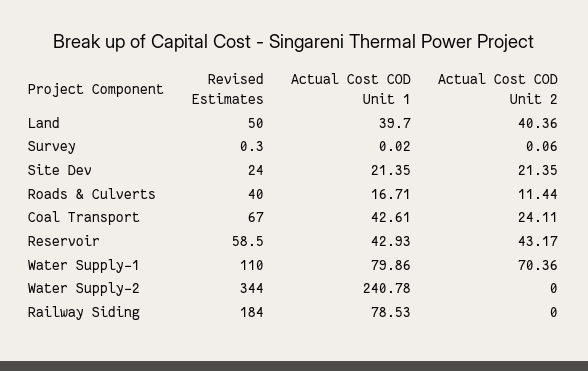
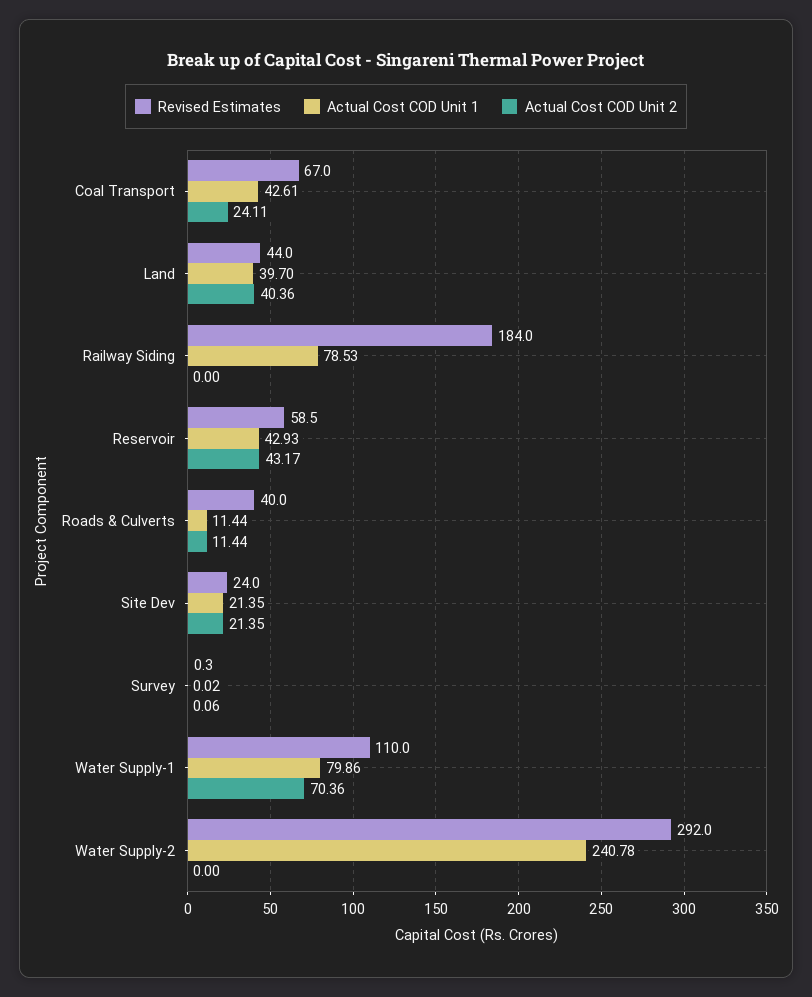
  {
    "Revised Estimates": {
-     "Land": 50,
+     "Land": 44,
      "Survey": 0.3,
      "Site Dev": 24,
      "Roads & Culverts": 40,
      "Coal Transport": 67,
      "Reservoir": 58.5,
      "Water Supply-1": 110,
-     "Water Supply-2": 344,
+     "Water Supply-2": 292,
      "Railway Siding": 184
    },
    "Actual Cost COD Unit 1": {
      "Land": 39.7,
      "Survey": 0.02,
      "Site Dev": 21.35,
-     "Roads & Culverts": 16.71,
+     "Roads & Culverts": 11.44,
      "Coal Transport": 42.61,
      "Reservoir": 42.93,
      "Water Supply-1": 79.86,
      "Water Supply-2": 240.78,
      "Railway Siding": 78.53
    },
    "Actual Cost COD Unit 2": {
      "Land": 40.36,
      "Survey": 0.06,
      "Site Dev": 21.35,
      "Roads & Culverts": 11.44,
      "Coal Transport": 24.11,
      "Reservoir": 43.17,
      "Water Supply-1": 70.36,
      "Water Supply-2": 0,
      "Railway Siding": 0
    }
  }

